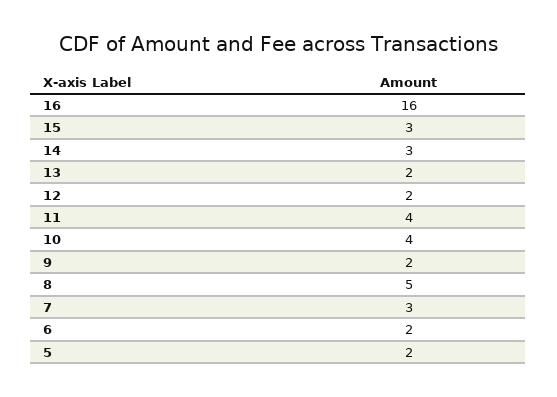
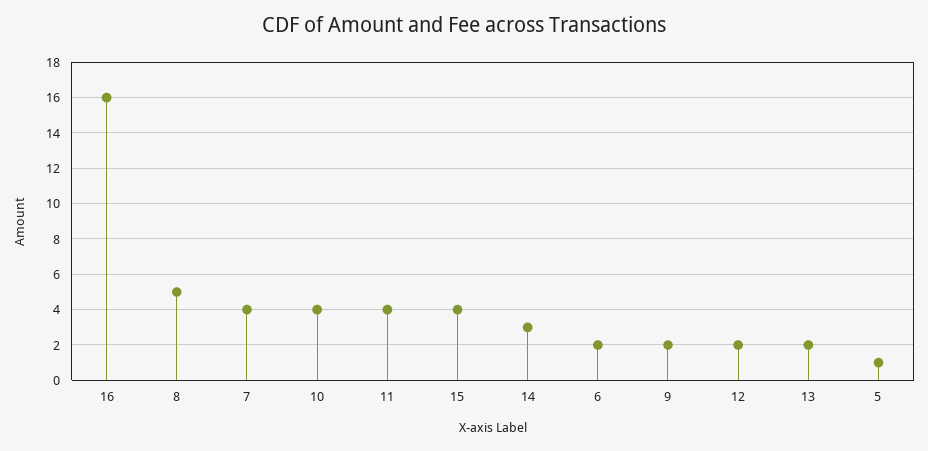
  {
    "16": 16,
-   "15": 3,
+   "15": 4,
    "14": 3,
    "13": 2,
    "12": 2,
    "11": 4,
    "10": 4,
    "9": 2,
    "8": 5,
-   "7": 3,
+   "7": 4,
    "6": 2,
-   "5": 2
+   "5": 1
  }

